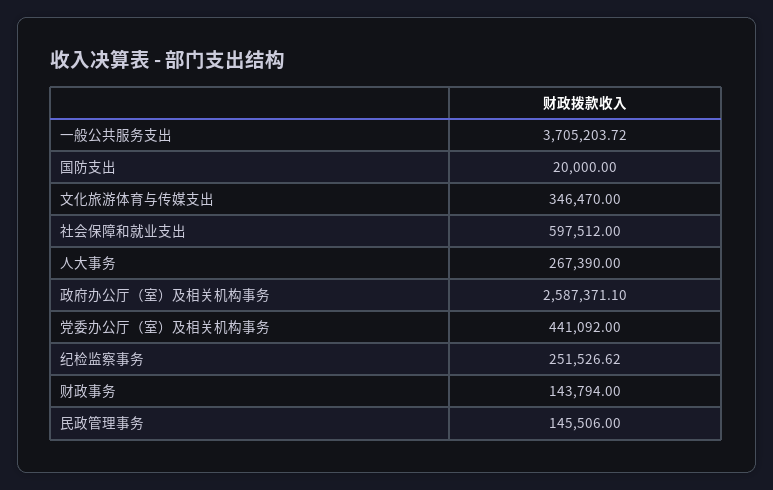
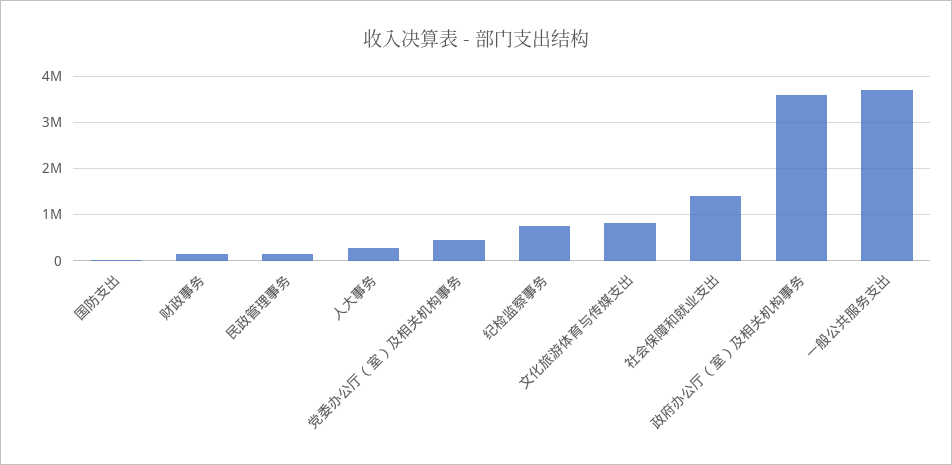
  {
    "一般公共服务支出": 3705203.72,
    "国防支出": 20000,
-   "文化旅游体育与传媒支出": 346470,
+   "文化旅游体育与传媒支出": 800000,
-   "社会保障和就业支出": 597512,
+   "社会保障和就业支出": 1400000,
    "人大事务": 267390,
-   "政府办公厅（室）及相关机构事务": 2587371.1,
+   "政府办公厅（室）及相关机构事务": 3600000,
    "党委办公厅（室）及相关机构事务": 441092,
-   "纪检监察事务": 251526.62,
+   "纪检监察事务": 800000,
    "财政事务": 143794,
    "民政管理事务": 145506
  }

